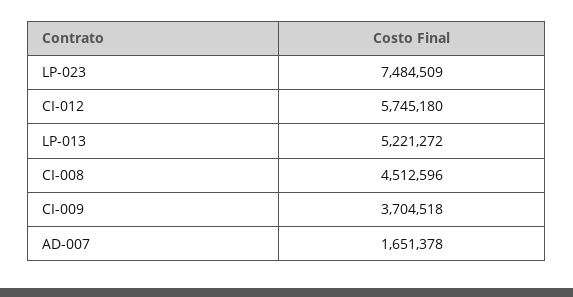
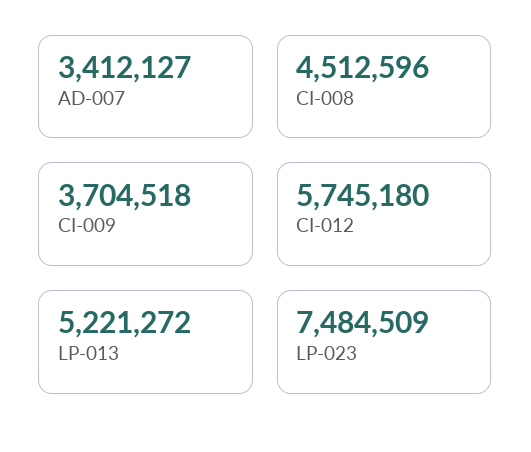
  {
    "LP-023": 7484509,
    "CI-012": 5745180,
    "LP-013": 5221272,
    "CI-008": 4512596,
    "CI-009": 3704518,
-   "AD-007": 1651378
+   "AD-007": 3412127
  }

